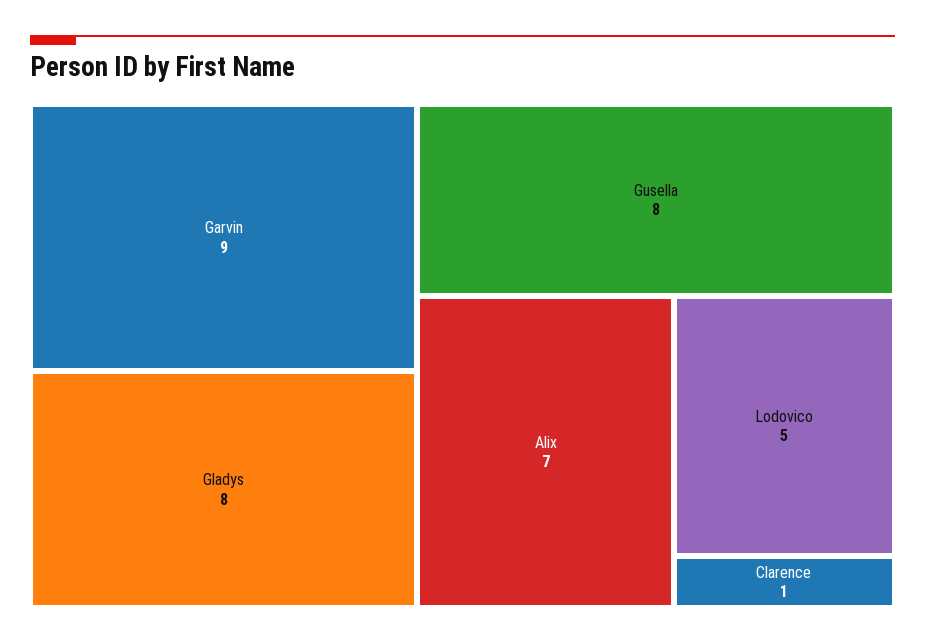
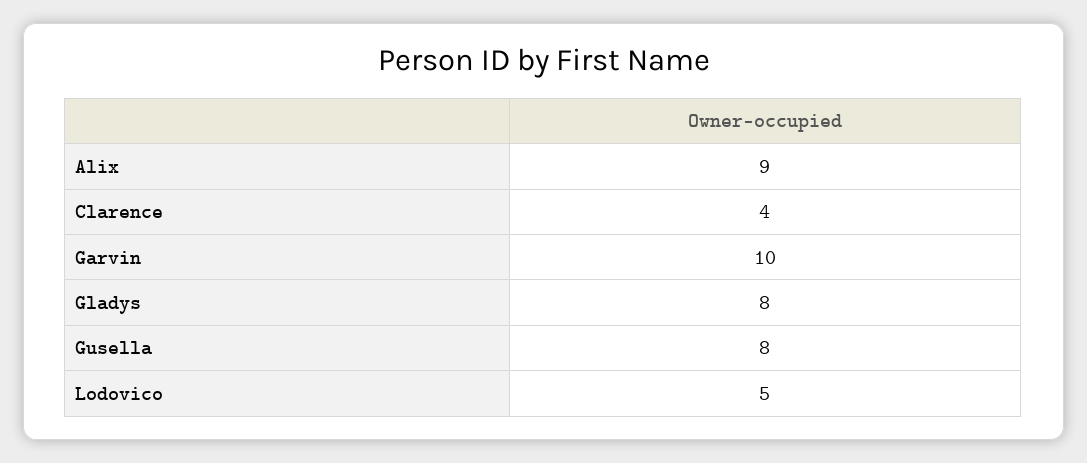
  {
-   "Garvin": 9,
+   "Garvin": 10,
    "Gladys": 8,
    "Gusella": 8,
-   "Alix": 7,
+   "Alix": 9,
    "Lodovico": 5,
-   "Clarence": 1
+   "Clarence": 4
  }

